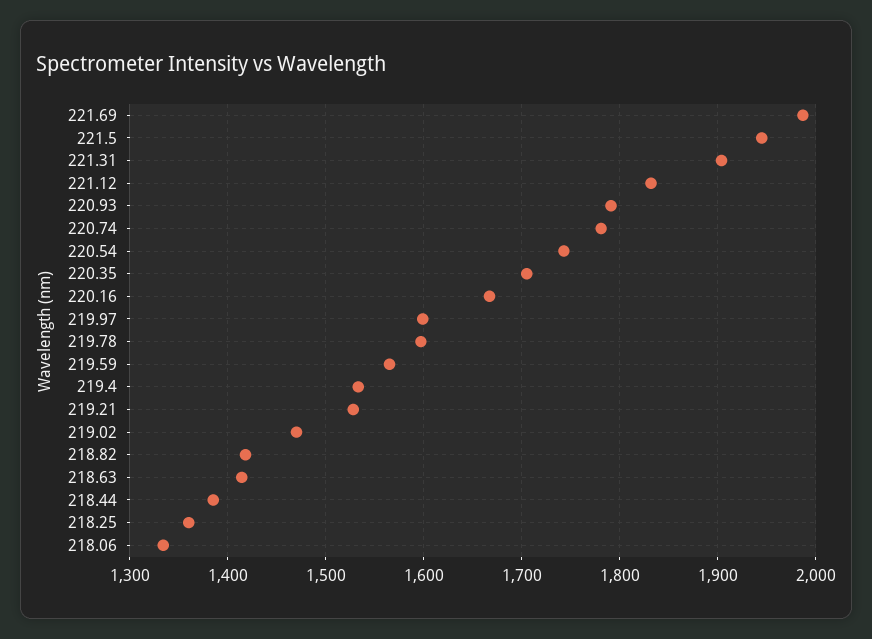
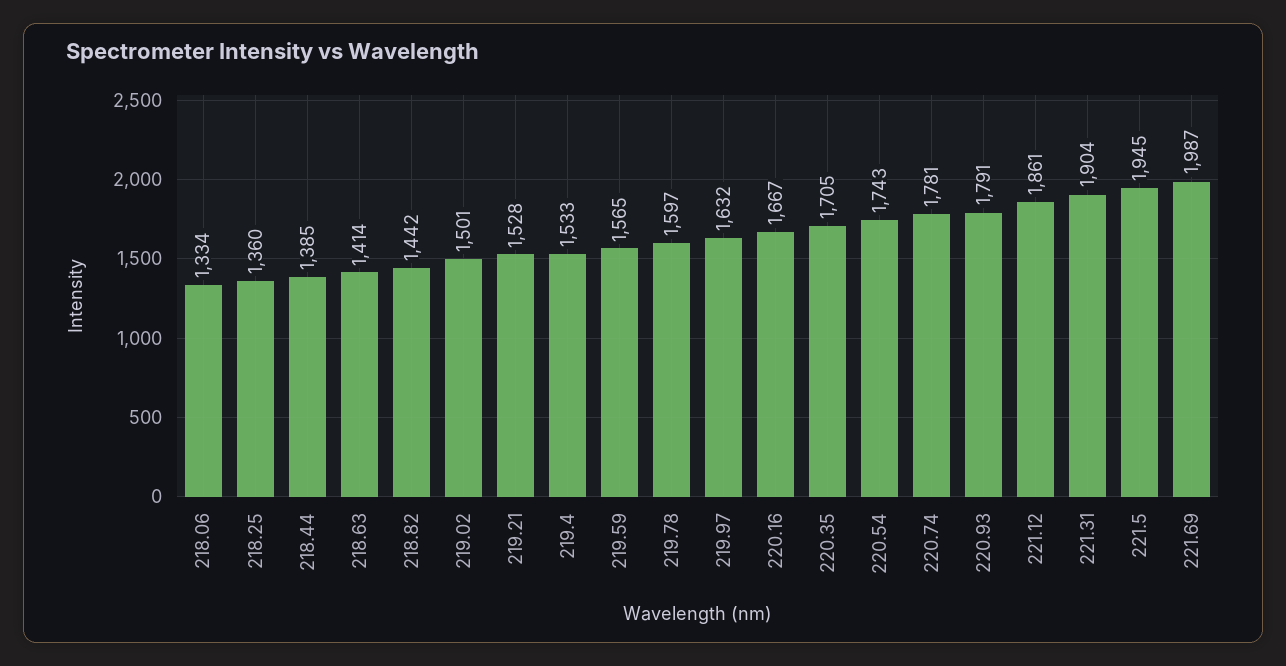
  {
    "221.69": 1987,
    "221.5": 1945,
    "221.31": 1904,
-   "221.12": 1830,
+   "221.12": 1861,
    "220.93": 1791,
    "220.74": 1781,
    "220.54": 1743,
    "220.35": 1705,
    "220.16": 1667,
-   "219.97": 1600,
+   "219.97": 1632,
    "219.78": 1597,
    "219.59": 1565,
    "219.4": 1533,
    "219.21": 1528,
-   "219.02": 1470,
+   "219.02": 1501,
-   "218.82": 1420,
+   "218.82": 1442,
    "218.63": 1414,
    "218.44": 1385,
    "218.25": 1360,
    "218.06": 1334
  }

